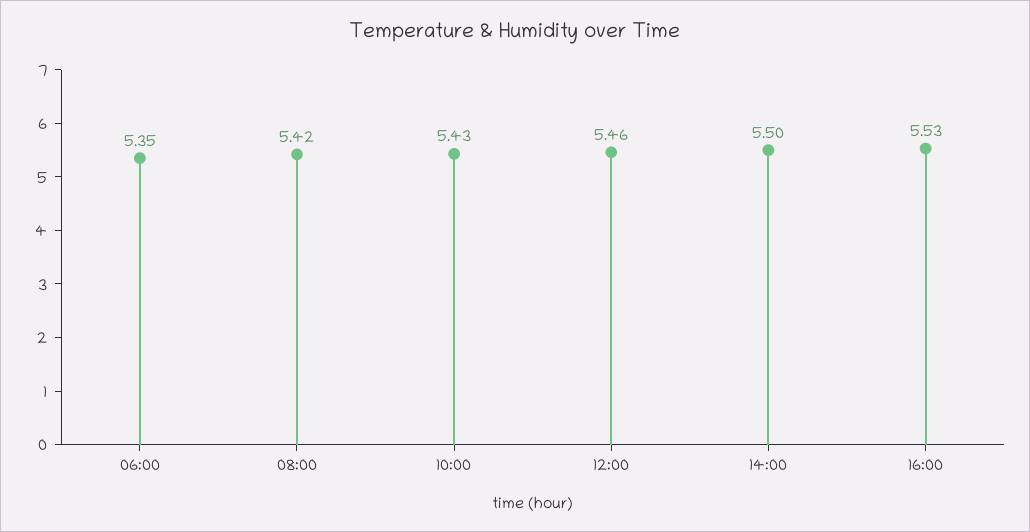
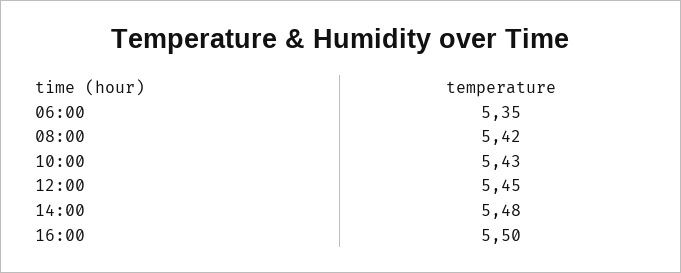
  {
    "06:00": 5.35,
    "08:00": 5.42,
    "10:00": 5.43,
-   "12:00": 5.46,
+   "12:00": 5.45,
-   "14:00": 5.5,
+   "14:00": 5.48,
-   "16:00": 5.53
+   "16:00": 5.5
  }

